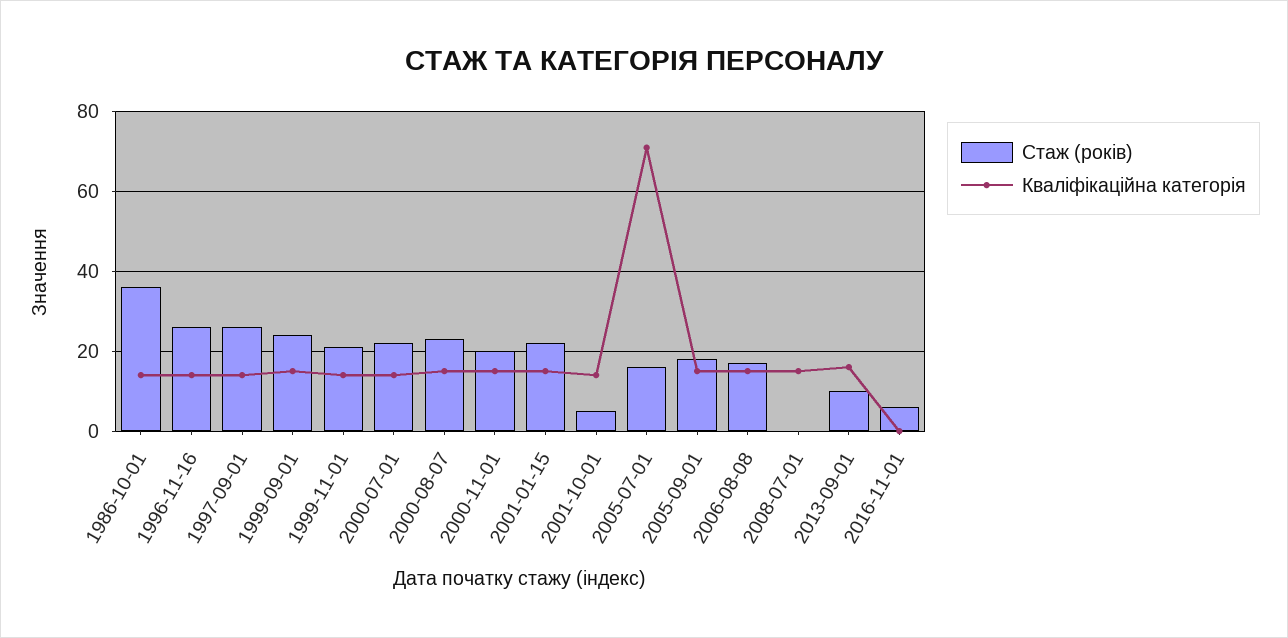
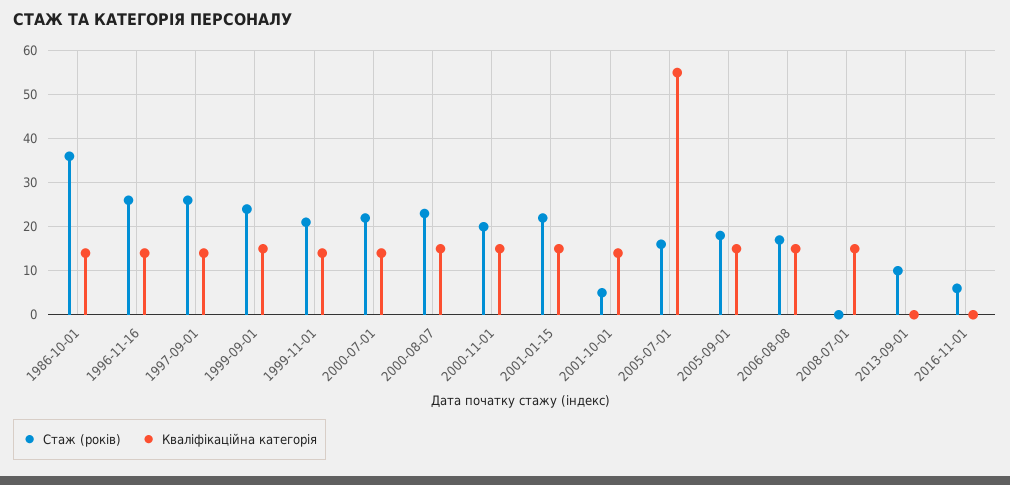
  {
    "Стаж (років)": {
      "1986-10-01": 35,
      "1996-11-16": 25,
      "1997-09-01": 25,
      "1999-09-01": 25,
      "1999-11-01": 20,
      "2000-07-01": 20,
      "2000-08-07": 25,
      "2000-11-01": 20,
      "2001-01-15": 20,
      "2001-10-01": 5,
      "2005-07-01": 15,
      "2005-09-01": 20,
      "2006-08-08": 15,
      "2008-07-01": 0,
      "2013-09-01": 10,
      "2016-11-01": 5
    },
    "Кваліфікаційна категорія": {
      "1986-10-01": 15,
      "1996-11-16": 15,
      "1997-09-01": 15,
      "1999-09-01": 15,
      "1999-11-01": 15,
      "2000-07-01": 15,
      "2000-08-07": 15,
      "2000-11-01": 15,
      "2001-01-15": 15,
      "2001-10-01": 15,
-     "2005-07-01": 70,
+     "2005-07-01": 55,
      "2005-09-01": 15,
      "2006-08-08": 15,
      "2008-07-01": 15,
-     "2013-09-01": 15,
+     "2013-09-01": 0,
      "2016-11-01": 0
    }
  }

